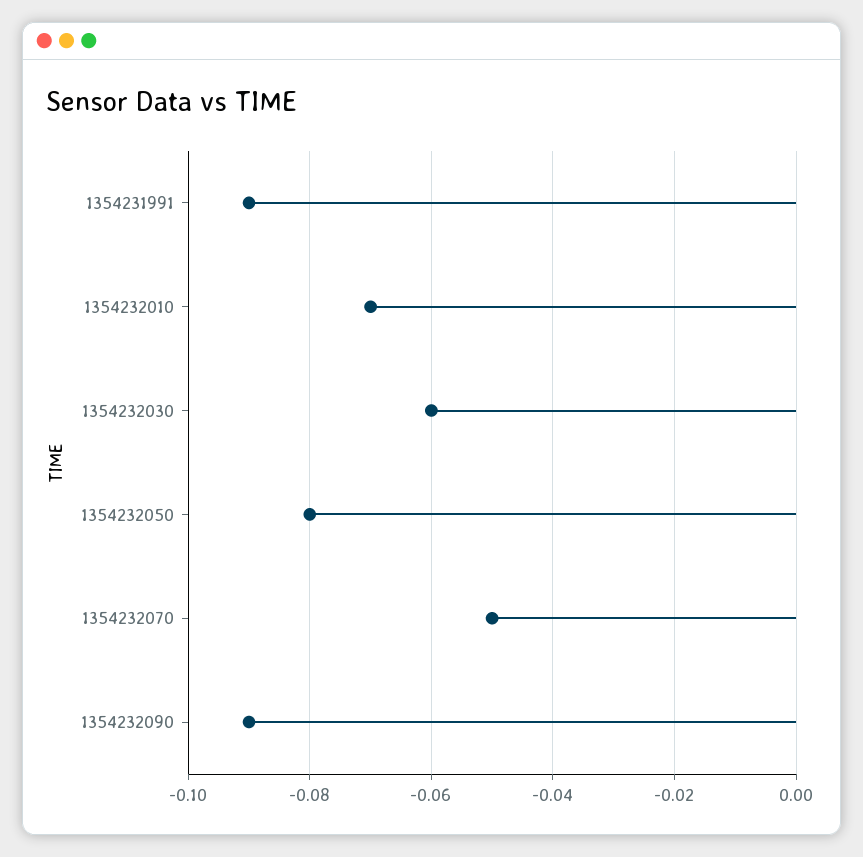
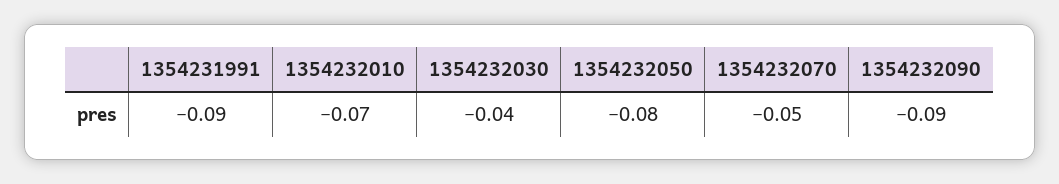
  {
    "1354231991": -0.09,
    "1354232010": -0.07,
-   "1354232030": -0.06,
+   "1354232030": -0.04,
    "1354232050": -0.08,
    "1354232070": -0.05,
    "1354232090": -0.09
  }

